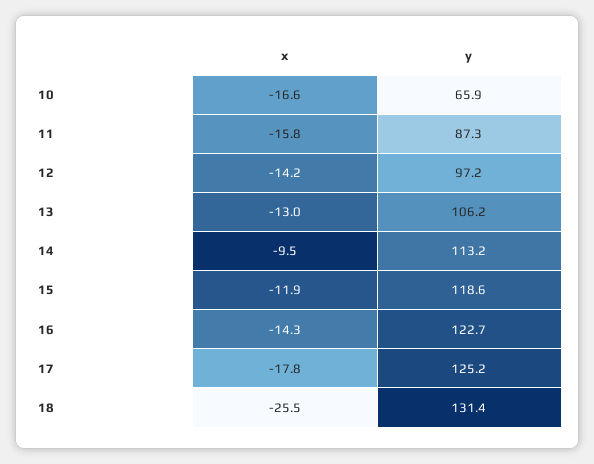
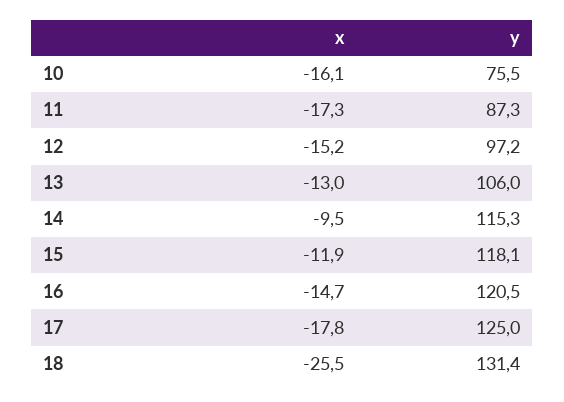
  {
    "x": {
-     "10": -16.6,
+     "10": -16.1,
-     "11": -15.8,
+     "11": -17.3,
-     "12": -14.2,
+     "12": -15.2,
      "13": -13,
      "14": -9.5,
      "15": -11.9,
-     "16": -14.3,
+     "16": -14.7,
      "17": -17.8,
      "18": -25.5
    },
    "y": {
-     "10": 65.9,
+     "10": 75.5,
      "11": 87.3,
      "12": 97.2,
-     "13": 106.2,
+     "13": 106,
-     "14": 113.2,
+     "14": 115.3,
-     "15": 118.6,
+     "15": 118.1,
-     "16": 122.7,
+     "16": 120.5,
-     "17": 125.2,
+     "17": 125,
      "18": 131.4
    }
  }

